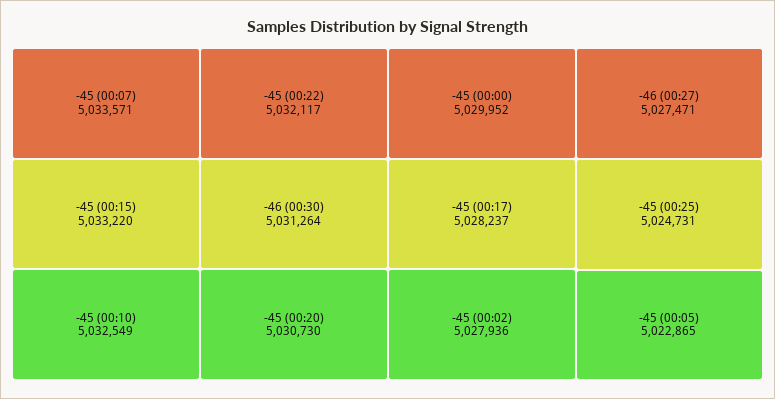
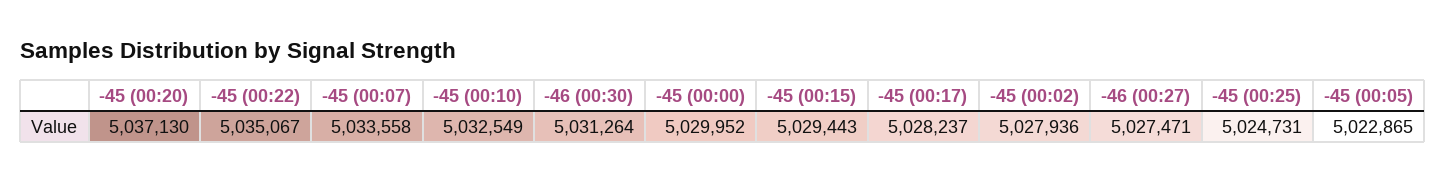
  {
-   "-45 (00:07)": 5033571,
+   "-45 (00:07)": 5033558,
-   "-45 (00:15)": 5033220,
+   "-45 (00:15)": 5029443,
    "-45 (00:10)": 5032549,
-   "-45 (00:22)": 5032117,
+   "-45 (00:22)": 5035067,
    "-46 (00:30)": 5031264,
-   "-45 (00:20)": 5030730,
+   "-45 (00:20)": 5037130,
    "-45 (00:00)": 5029952,
    "-45 (00:17)": 5028237,
    "-45 (00:02)": 5027936,
    "-46 (00:27)": 5027471,
    "-45 (00:25)": 5024731,
    "-45 (00:05)": 5022865
  }

